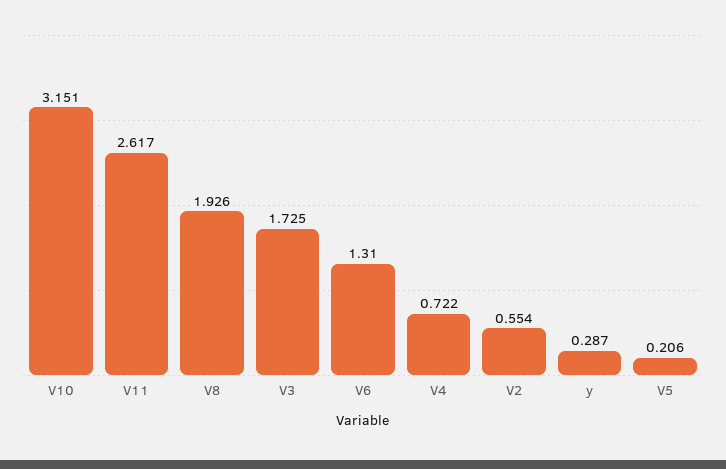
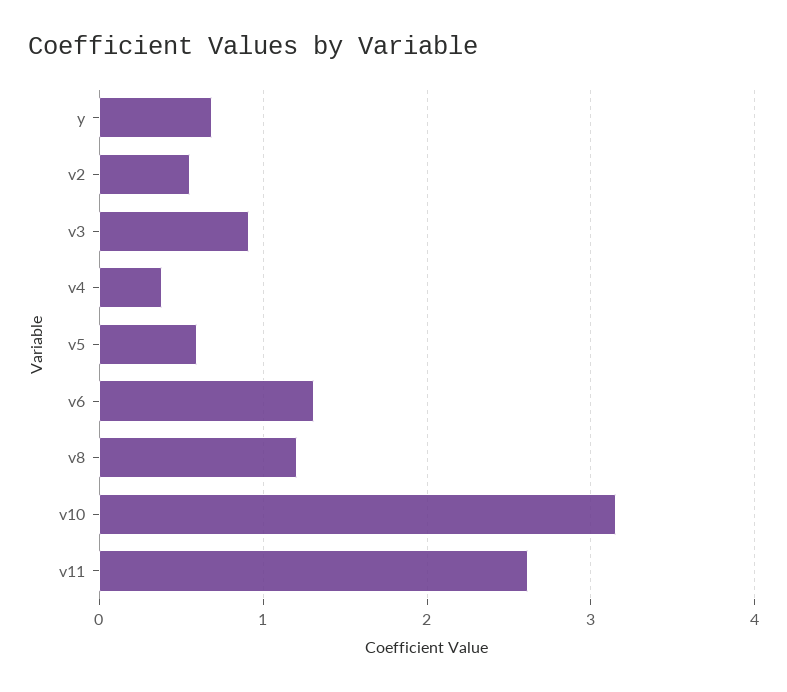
  {
    "V10": 3.151,
    "V11": 2.617,
-   "V8": 1.926,
+   "V8": 1.2,
-   "V3": 1.725,
+   "V3": 0.9,
    "V6": 1.31,
-   "V4": 0.722,
+   "V4": 0.4,
    "V2": 0.554,
-   "y": 0.287,
+   "y": 0.7,
-   "V5": 0.206
+   "V5": 0.6
  }

